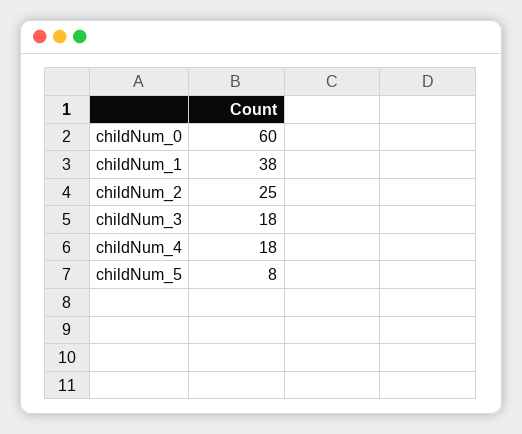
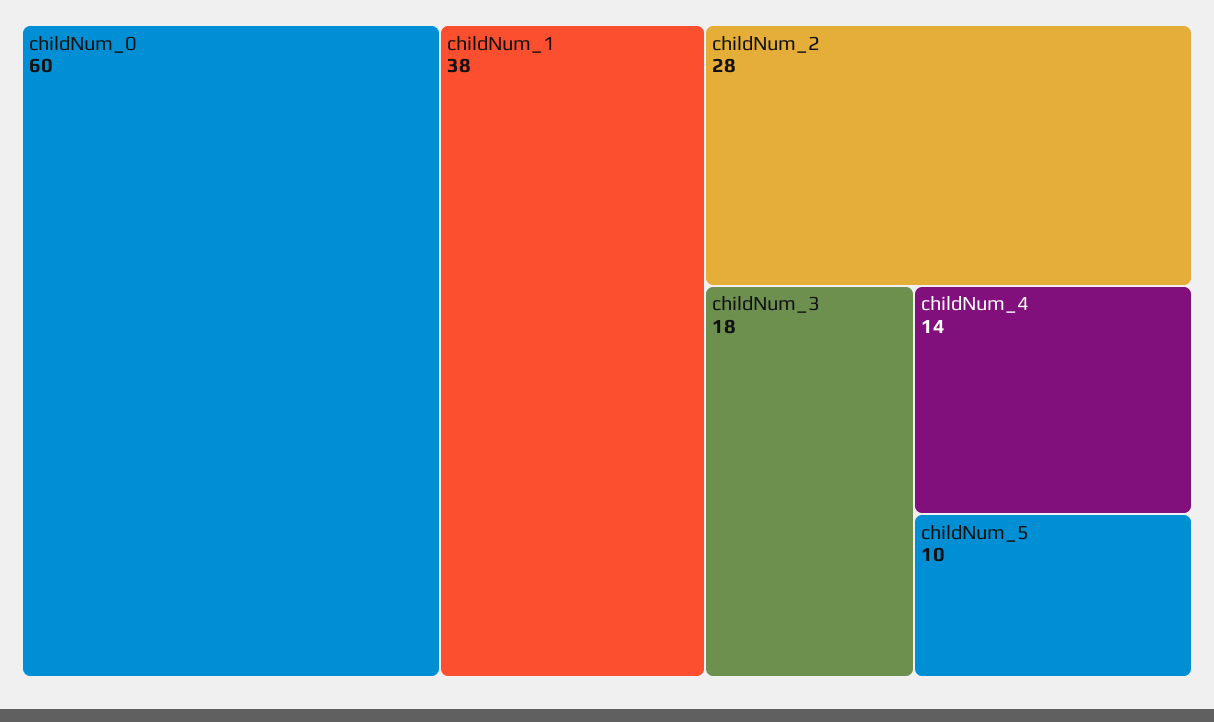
  {
    "childNum_0": 60,
    "childNum_1": 38,
-   "childNum_2": 25,
+   "childNum_2": 28,
    "childNum_3": 18,
-   "childNum_4": 18,
+   "childNum_4": 14,
-   "childNum_5": 8
+   "childNum_5": 10
  }

